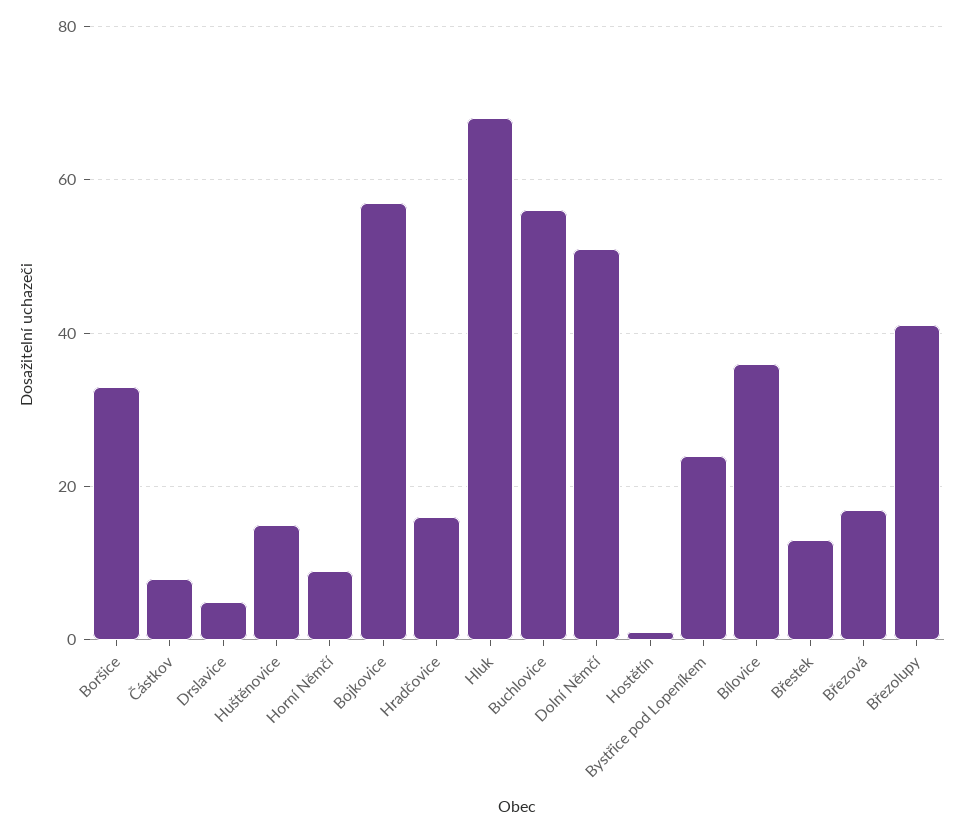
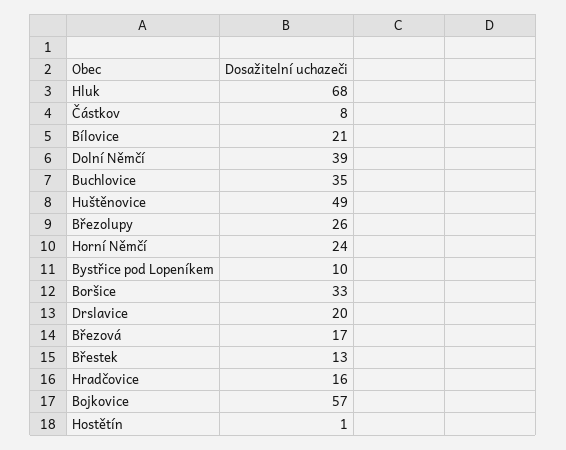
  {
    "Boršice": 33,
    "Částkov": 8,
-   "Drslavice": 5,
+   "Drslavice": 20,
-   "Huštěnovice": 15,
+   "Huštěnovice": 49,
-   "Horní Němčí": 10,
+   "Horní Němčí": 24,
    "Bojkovice": 57,
    "Hradčovice": 16,
    "Hluk": 68,
-   "Buchlovice": 55,
+   "Buchlovice": 35,
-   "Dolní Němčí": 50,
+   "Dolní Němčí": 39,
    "Hostětín": 1,
-   "Bystřice pod Lopeníkem": 25,
+   "Bystřice pod Lopeníkem": 10,
-   "Bílovice": 35,
+   "Bílovice": 21,
    "Břestek": 13,
    "Březová": 17,
-   "Březolupy": 40
+   "Březolupy": 26
  }

